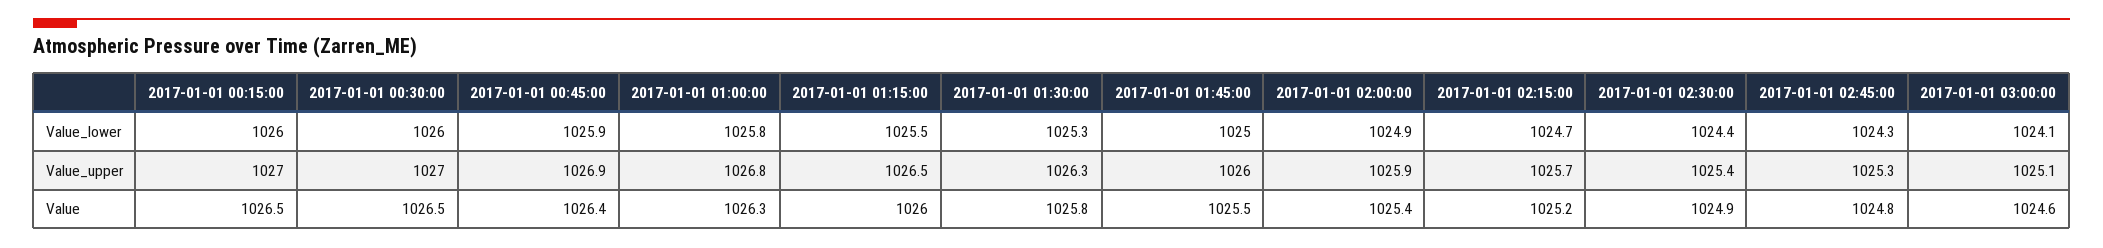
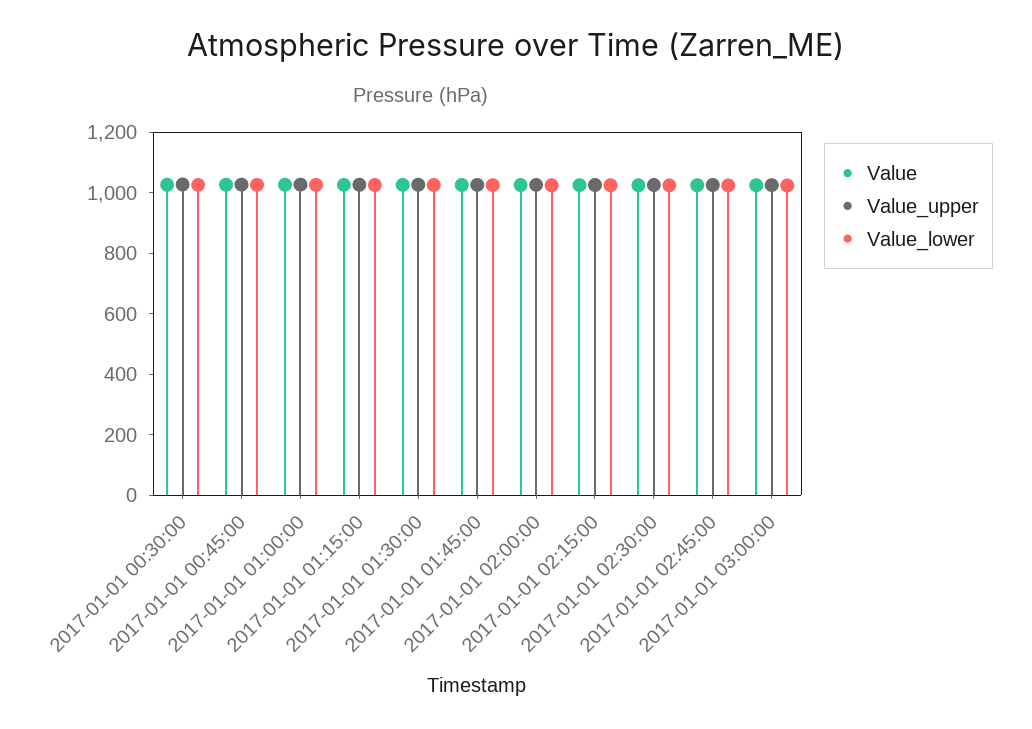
  {
    "Value_lower": {
-     "2017-01-01 00:15:00": 1026,
      "2017-01-01 00:30:00": 1026,
      "2017-01-01 00:45:00": 1025.9,
      "2017-01-01 01:00:00": 1025.8,
      "2017-01-01 01:15:00": 1025.5,
      "2017-01-01 01:30:00": 1025.3,
      "2017-01-01 01:45:00": 1025,
      "2017-01-01 02:00:00": 1024.9,
      "2017-01-01 02:15:00": 1024.7,
      "2017-01-01 02:30:00": 1024.4,
      "2017-01-01 02:45:00": 1024.3,
      "2017-01-01 03:00:00": 1024.1
    },
    "Value_upper": {
-     "2017-01-01 00:15:00": 1027,
      "2017-01-01 00:30:00": 1027,
      "2017-01-01 00:45:00": 1026.9,
      "2017-01-01 01:00:00": 1026.8,
      "2017-01-01 01:15:00": 1026.5,
      "2017-01-01 01:30:00": 1026.3,
      "2017-01-01 01:45:00": 1026,
      "2017-01-01 02:00:00": 1025.9,
      "2017-01-01 02:15:00": 1025.7,
      "2017-01-01 02:30:00": 1025.4,
      "2017-01-01 02:45:00": 1025.3,
      "2017-01-01 03:00:00": 1025.1
    },
    "Value": {
-     "2017-01-01 00:15:00": 1026.5,
      "2017-01-01 00:30:00": 1026.5,
      "2017-01-01 00:45:00": 1026.4,
      "2017-01-01 01:00:00": 1026.3,
      "2017-01-01 01:15:00": 1026,
      "2017-01-01 01:30:00": 1025.8,
      "2017-01-01 01:45:00": 1025.5,
      "2017-01-01 02:00:00": 1025.4,
      "2017-01-01 02:15:00": 1025.2,
      "2017-01-01 02:30:00": 1024.9,
      "2017-01-01 02:45:00": 1024.8,
      "2017-01-01 03:00:00": 1024.6
    }
  }

